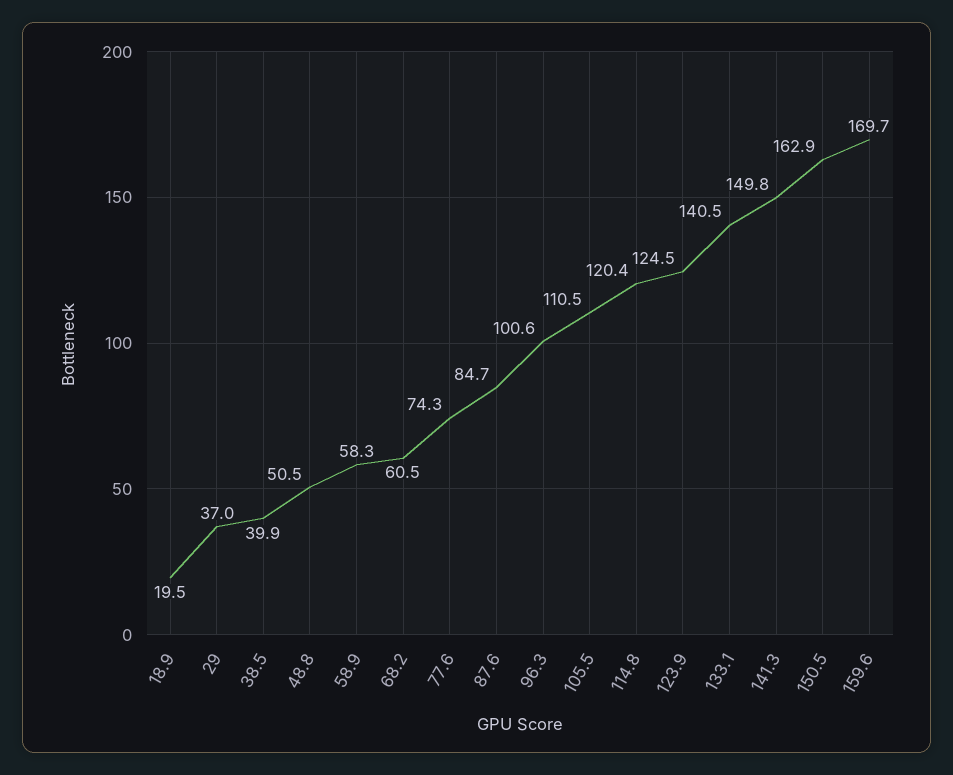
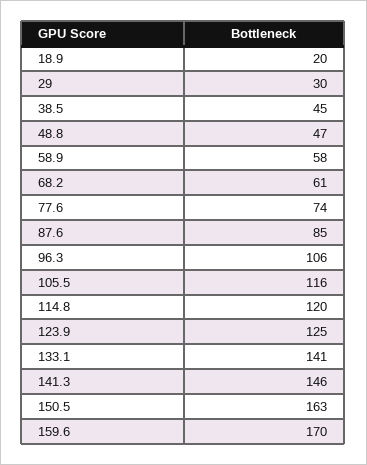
  {
    "18.9": 19.5,
-   "29": 37,
+   "29": 30,
-   "38.5": 39.9,
+   "38.5": 45,
-   "48.8": 50.5,
+   "48.8": 47,
    "58.9": 58.3,
    "68.2": 60.5,
    "77.6": 74.3,
    "87.6": 84.7,
-   "96.3": 100.6,
+   "96.3": 106,
-   "105.5": 110.5,
+   "105.5": 116,
    "114.8": 120.4,
    "123.9": 124.5,
    "133.1": 140.5,
-   "141.3": 149.8,
+   "141.3": 146,
    "150.5": 162.9,
    "159.6": 169.7
  }

